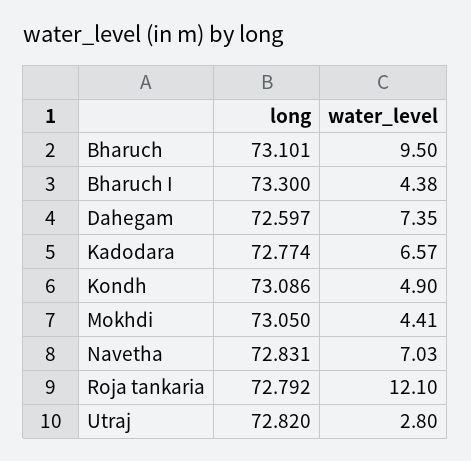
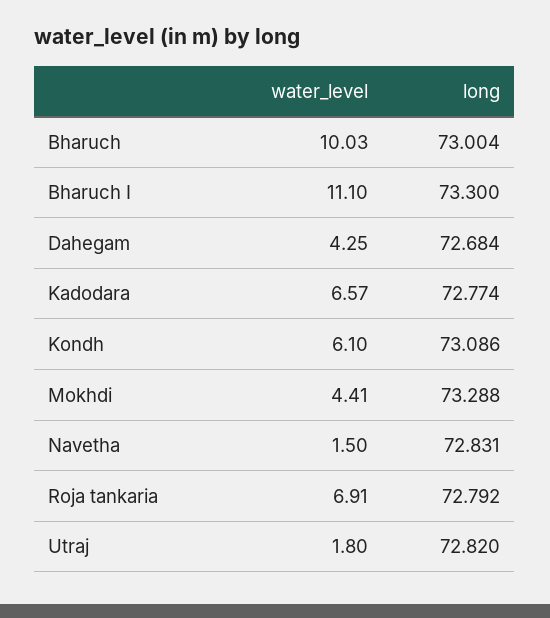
  {
    "long": {
-     "Bharuch": 73.101,
+     "Bharuch": 73.004,
      "Bharuch I": 73.3,
-     "Dahegam": 72.597,
+     "Dahegam": 72.684,
      "Kadodara": 72.774,
      "Kondh": 73.086,
-     "Mokhdi": 73.05,
+     "Mokhdi": 73.288,
      "Navetha": 72.831,
      "Roja tankaria": 72.792,
      "Utraj": 72.82
    },
    "water_level": {
-     "Bharuch": 9.5,
+     "Bharuch": 10.03,
-     "Bharuch I": 4.38,
+     "Bharuch I": 11.1,
-     "Dahegam": 7.35,
+     "Dahegam": 4.25,
      "Kadodara": 6.57,
-     "Kondh": 4.9,
+     "Kondh": 6.1,
      "Mokhdi": 4.41,
-     "Navetha": 7.03,
+     "Navetha": 1.5,
-     "Roja tankaria": 12.1,
+     "Roja tankaria": 6.91,
-     "Utraj": 2.8
+     "Utraj": 1.8
    }
  }

